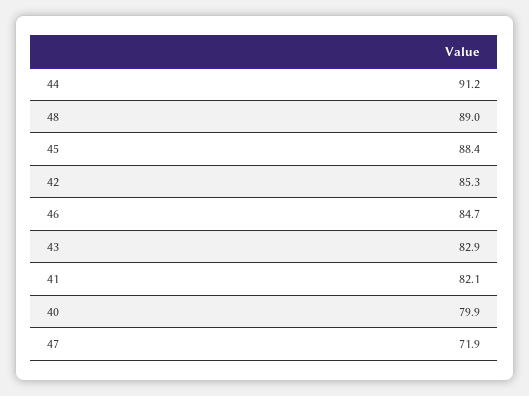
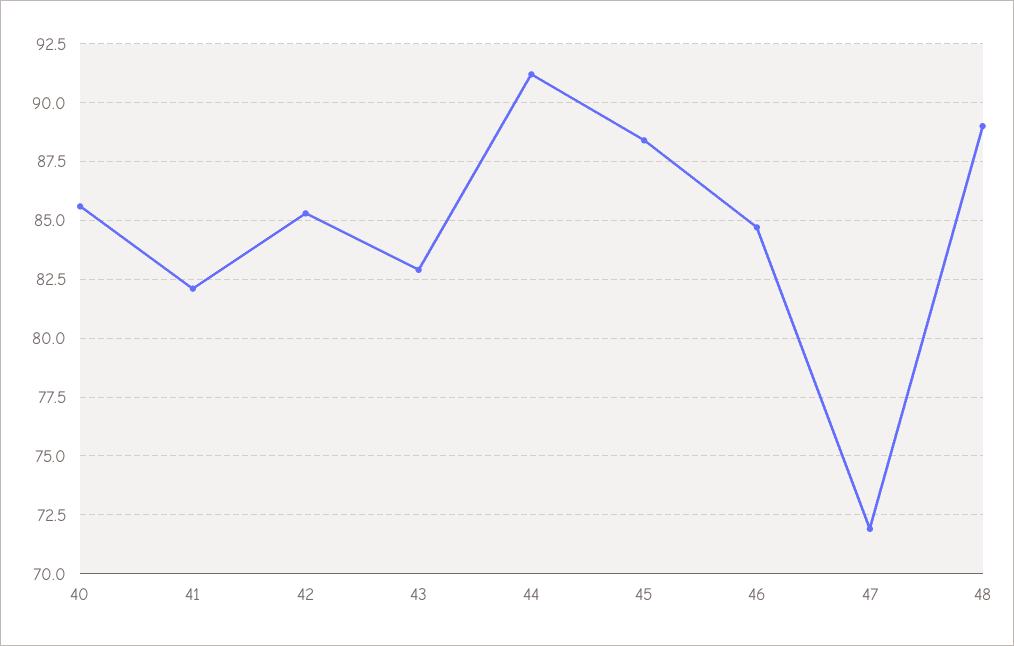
  {
    "44": 91.2,
    "48": 89,
    "45": 88.4,
    "42": 85.3,
    "46": 84.7,
    "43": 82.9,
    "41": 82.1,
-   "40": 79.9,
+   "40": 85.5,
    "47": 71.9
  }

